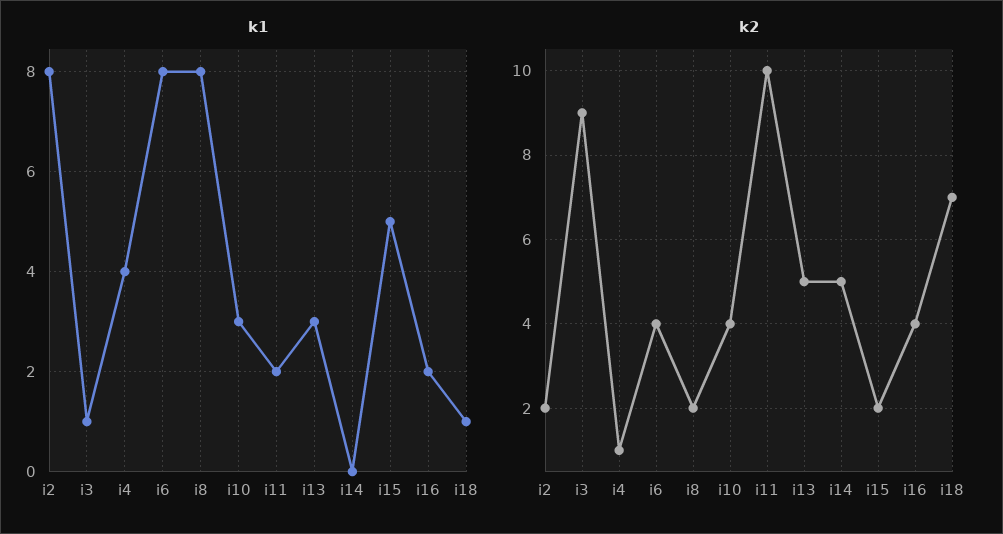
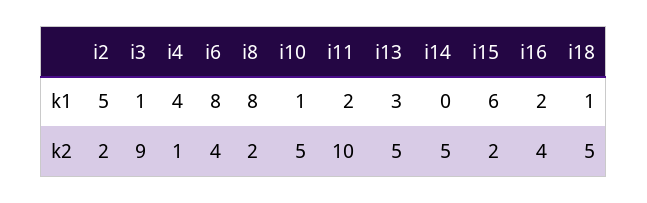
  {
    "k1": {
-     "i2": 8,
+     "i2": 5,
      "i3": 1,
      "i4": 4,
      "i6": 8,
      "i8": 8,
-     "i10": 3,
+     "i10": 1,
      "i11": 2,
      "i13": 3,
      "i14": 0,
-     "i15": 5,
+     "i15": 6,
      "i16": 2,
      "i18": 1
    },
    "k2": {
      "i2": 2,
      "i3": 9,
      "i4": 1,
      "i6": 4,
      "i8": 2,
-     "i10": 4,
+     "i10": 5,
      "i11": 10,
      "i13": 5,
      "i14": 5,
      "i15": 2,
      "i16": 4,
-     "i18": 7
+     "i18": 5
    }
  }

